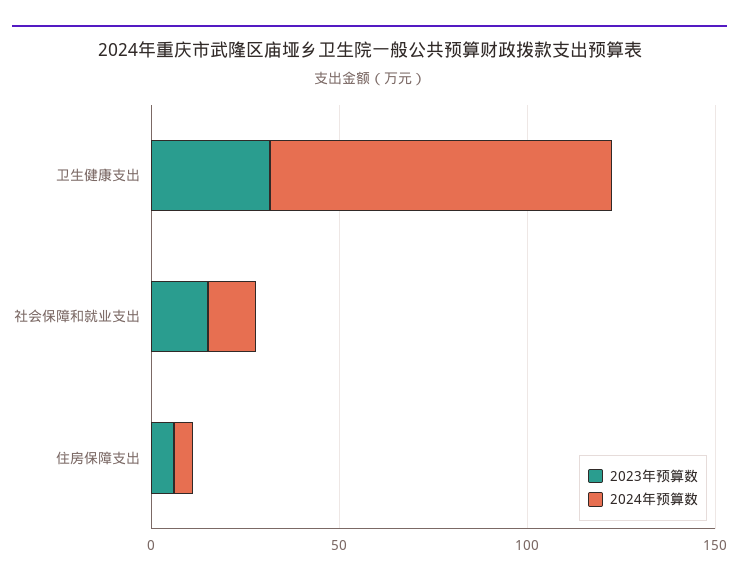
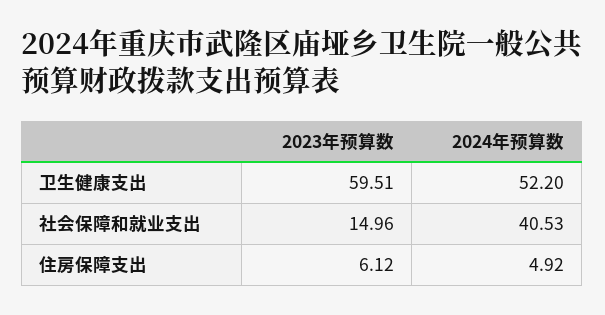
  {
    "2023年预算数": {
-     "卫生健康支出": 30,
+     "卫生健康支出": 59.51,
      "社会保障和就业支出": 14.96,
      "住房保障支出": 6.12
    },
    "2024年预算数": {
-     "卫生健康支出": 90,
+     "卫生健康支出": 52.2,
-     "社会保障和就业支出": 10,
+     "社会保障和就业支出": 40.53,
      "住房保障支出": 4.92
    }
  }

